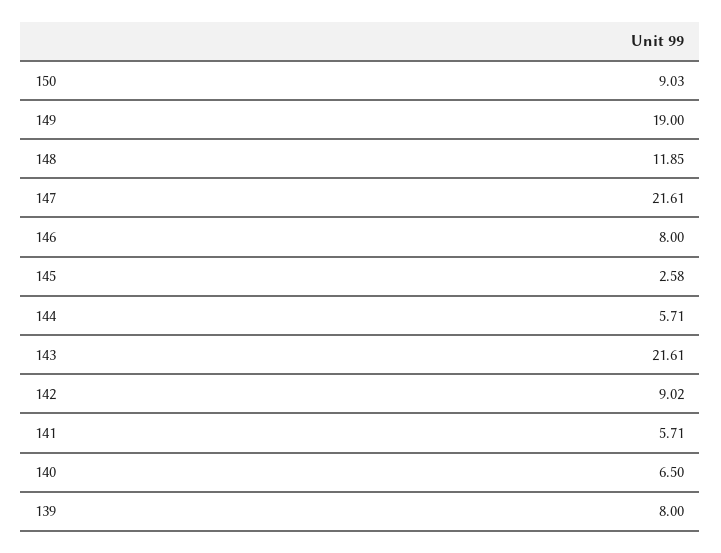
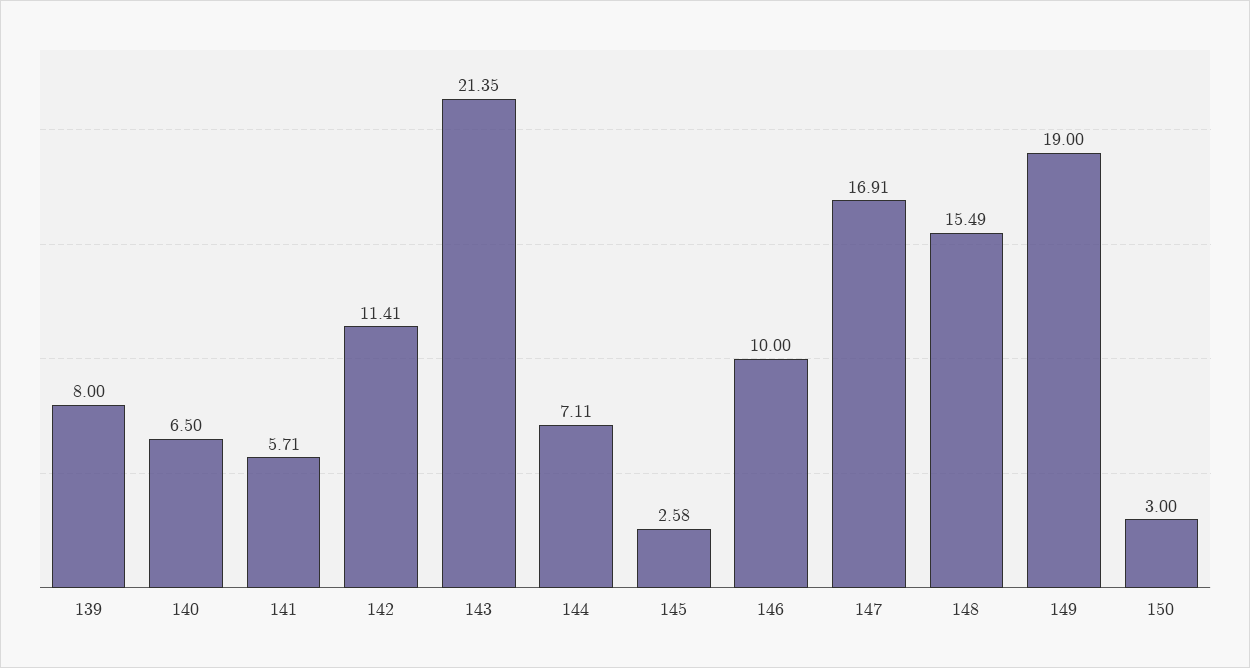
  {
-   "150": 9.03,
+   "150": 3,
    "149": 19,
-   "148": 11.85,
+   "148": 15.49,
-   "147": 21.61,
+   "147": 16.91,
-   "146": 8,
+   "146": 10,
    "145": 2.58,
-   "144": 5.71,
+   "144": 7.11,
-   "143": 21.61,
+   "143": 21.35,
-   "142": 9.02,
+   "142": 11.41,
    "141": 5.71,
    "140": 6.5,
    "139": 8
  }

